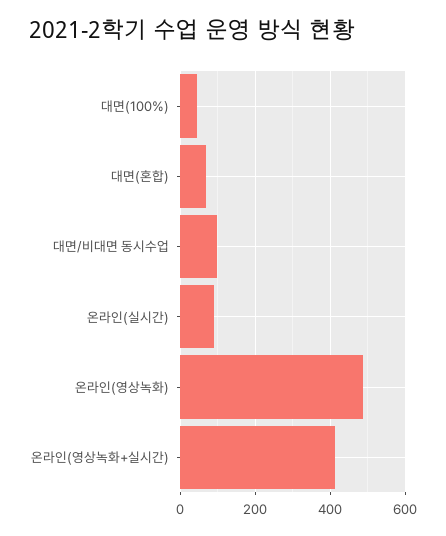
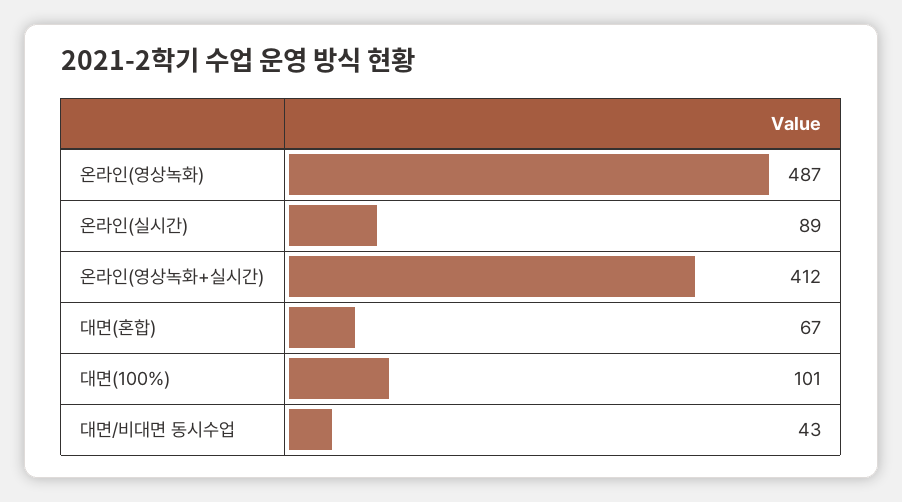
  {
-   "대면(100%)": 40,
+   "대면(100%)": 101,
    "대면(혼합)": 67,
-   "대면/비대면 동시수업": 100,
+   "대면/비대면 동시수업": 43,
    "온라인(실시간)": 89,
    "온라인(영상녹화)": 487,
    "온라인(영상녹화+실시간)": 412
  }

